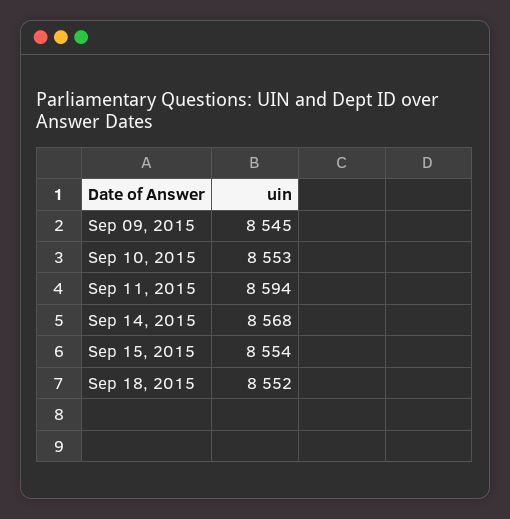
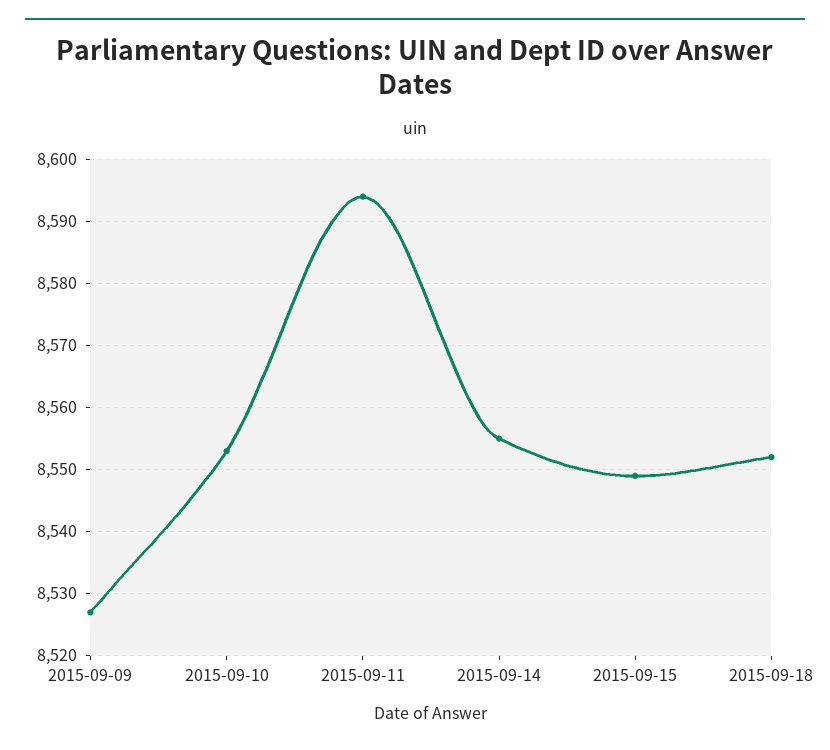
  {
-   "Sep 09, 2015": 8545,
+   "Sep 09, 2015": 8527,
    "Sep 10, 2015": 8553,
    "Sep 11, 2015": 8594,
-   "Sep 14, 2015": 8568,
+   "Sep 14, 2015": 8555,
-   "Sep 15, 2015": 8554,
+   "Sep 15, 2015": 8549,
    "Sep 18, 2015": 8552
  }

